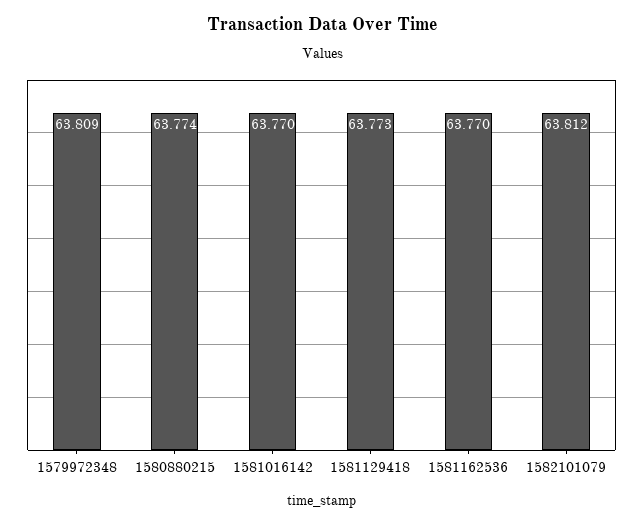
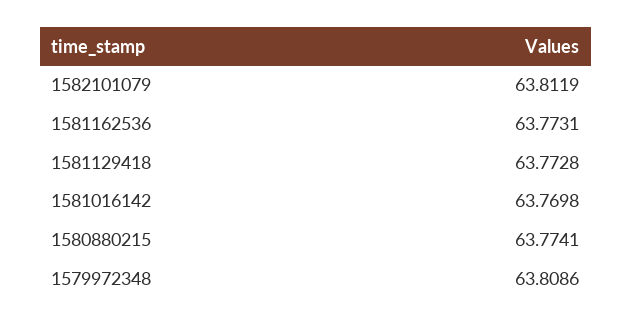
  {
    "1579972348": 63.8086,
    "1580880215": 63.7741,
    "1581016142": 63.7698,
    "1581129418": 63.7728,
-   "1581162536": 63.77,
+   "1581162536": 63.7731,
    "1582101079": 63.8119
  }

